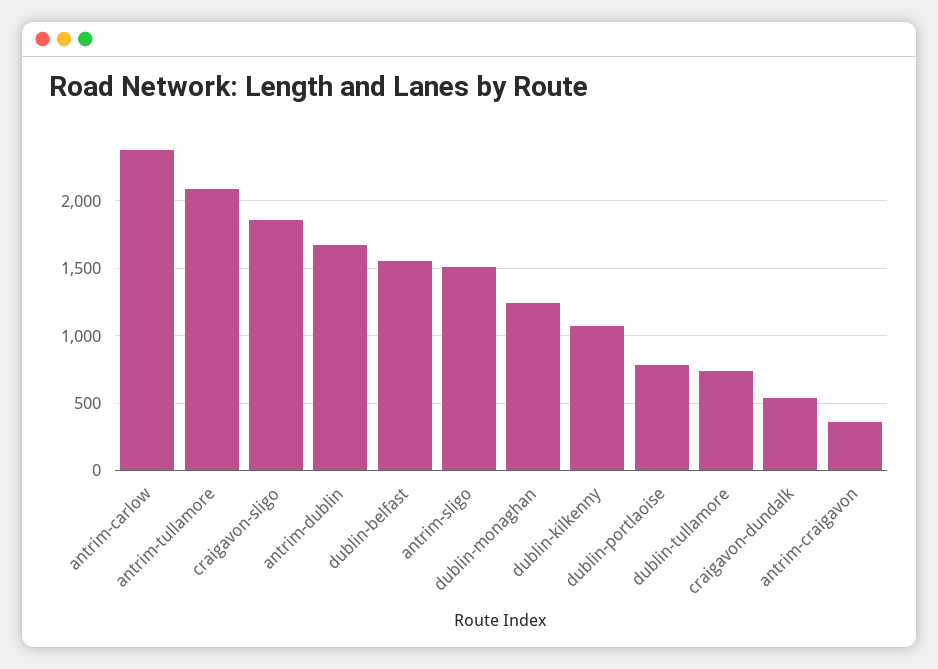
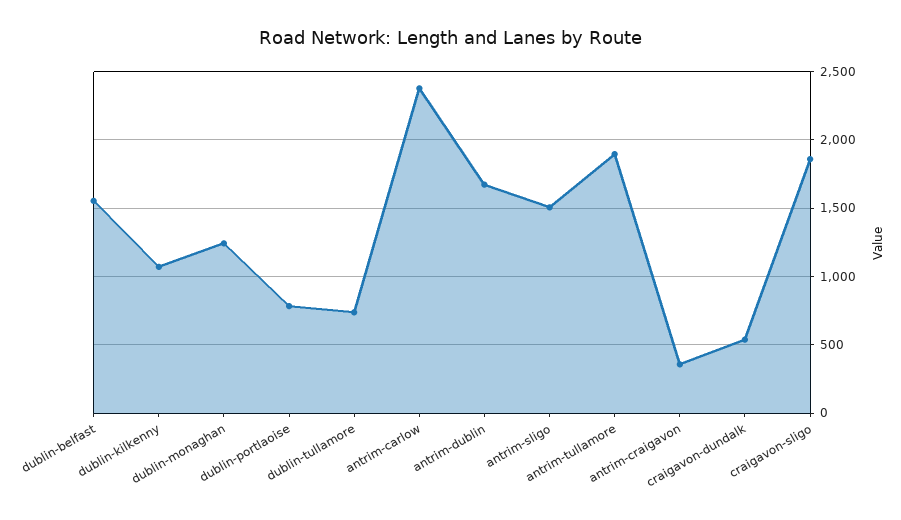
  {
    "antrim-carlow": 2400,
-   "antrim-tullamore": 2100,
+   "antrim-tullamore": 1900,
    "craigavon-sligo": 1850,
    "antrim-dublin": 1650,
    "dublin-belfast": 1550,
    "antrim-sligo": 1500,
    "dublin-monaghan": 1250,
    "dublin-kilkenny": 1050,
    "dublin-portlaoise": 800,
    "dublin-tullamore": 750,
    "craigavon-dundalk": 550,
    "antrim-craigavon": 350
  }

